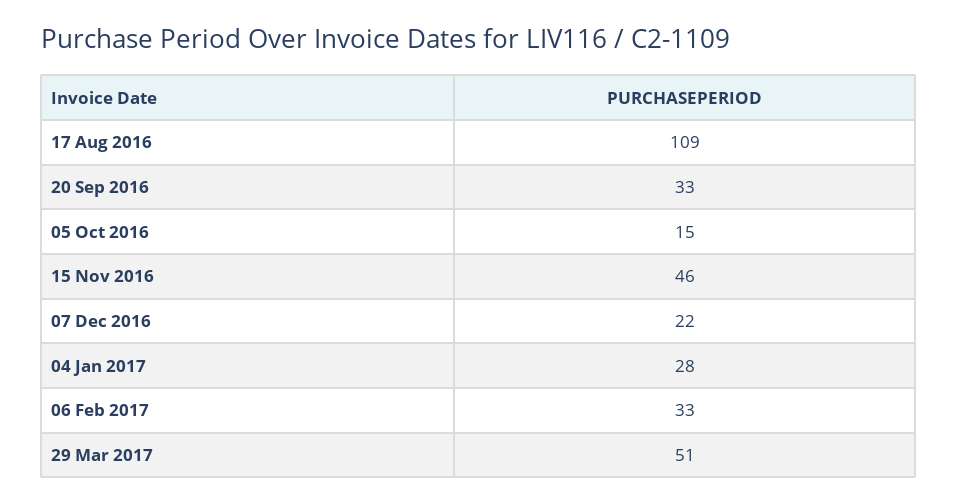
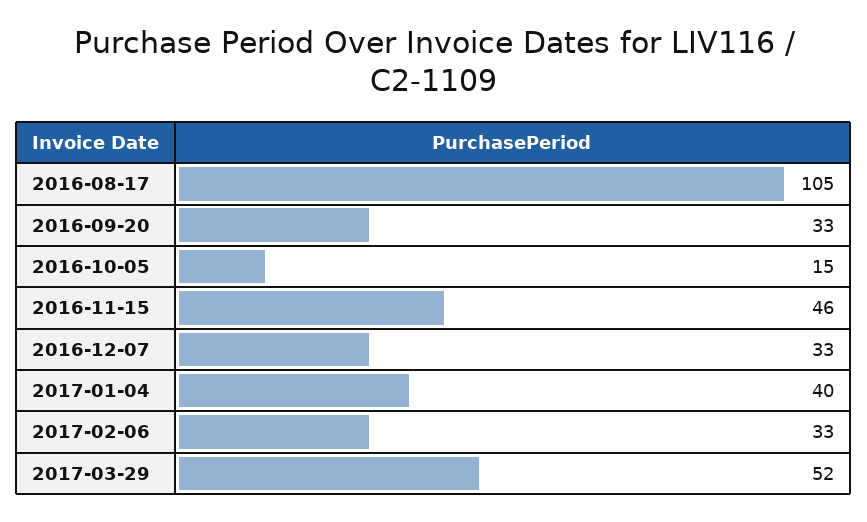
  {
-   "17 Aug 2016": 109,
+   "17 Aug 2016": 105,
    "20 Sep 2016": 33,
    "05 Oct 2016": 15,
    "15 Nov 2016": 46,
-   "07 Dec 2016": 22,
+   "07 Dec 2016": 33,
-   "04 Jan 2017": 28,
+   "04 Jan 2017": 40,
    "06 Feb 2017": 33,
-   "29 Mar 2017": 51
+   "29 Mar 2017": 52
  }

